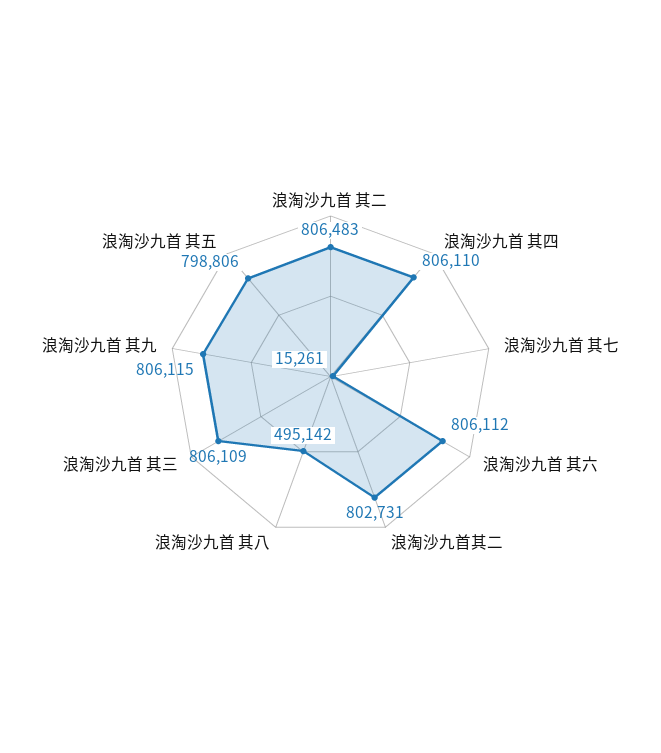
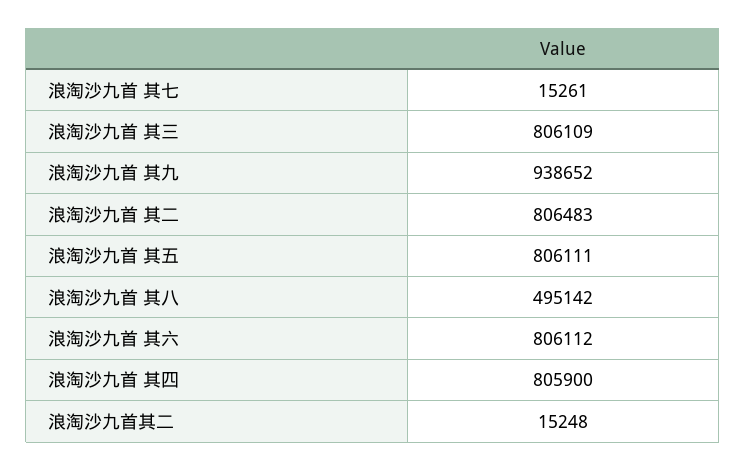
  {
    "浪淘沙九首 其二": 806483,
-   "浪淘沙九首 其四": 806110,
+   "浪淘沙九首 其四": 805900,
    "浪淘沙九首 其七": 15261,
    "浪淘沙九首 其六": 806112,
-   "浪淘沙九首其二": 802731,
+   "浪淘沙九首其二": 15248,
    "浪淘沙九首 其八": 495142,
    "浪淘沙九首 其三": 806109,
-   "浪淘沙九首 其九": 806115,
+   "浪淘沙九首 其九": 938652,
-   "浪淘沙九首 其五": 798806
+   "浪淘沙九首 其五": 806111
  }

